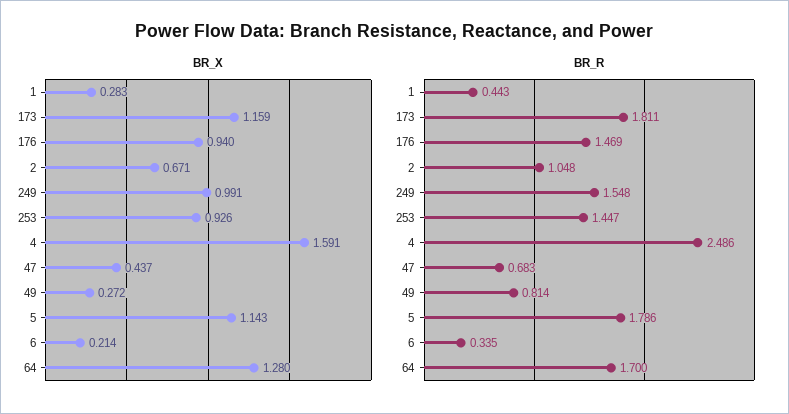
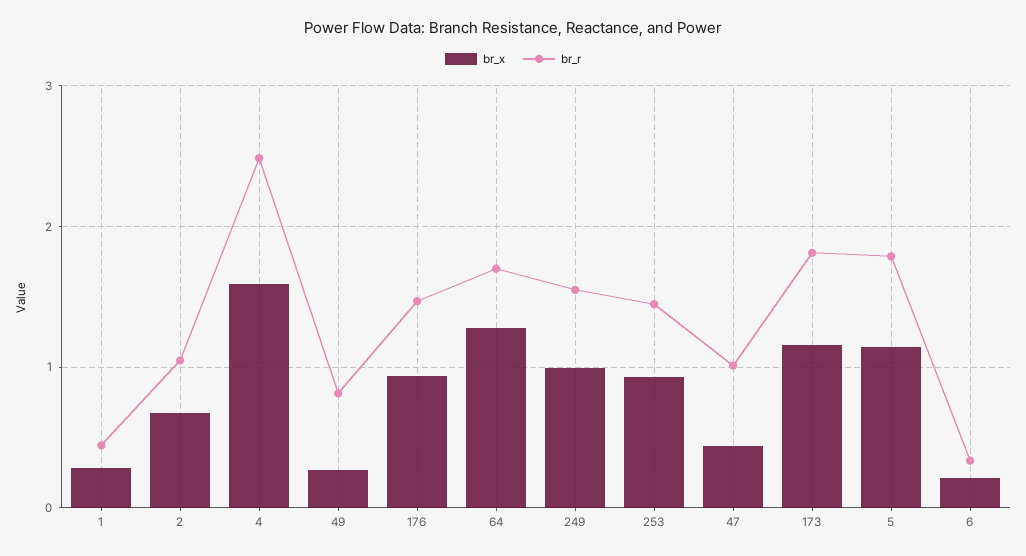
  {
    "BR_X": {
      "1": 0.283,
      "173": 1.159,
      "176": 0.94,
      "2": 0.671,
      "249": 0.991,
      "253": 0.926,
      "4": 1.591,
      "47": 0.437,
      "49": 0.272,
      "5": 1.143,
      "6": 0.214,
      "64": 1.28
    },
    "BR_R": {
      "1": 0.443,
      "173": 1.811,
      "176": 1.469,
      "2": 1.048,
      "249": 1.548,
      "253": 1.447,
      "4": 2.486,
-     "47": 0.683,
+     "47": 1,
      "49": 0.814,
      "5": 1.786,
      "6": 0.335,
      "64": 1.7
    }
  }

